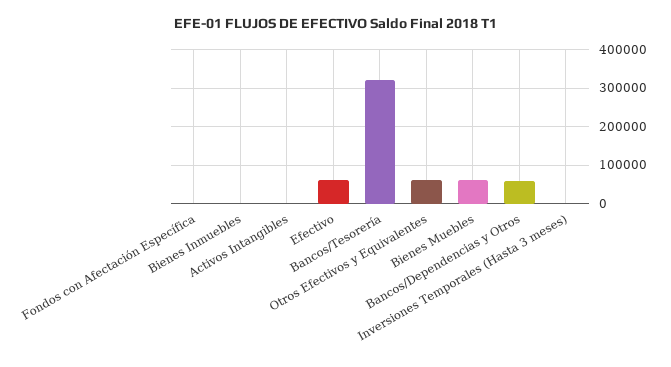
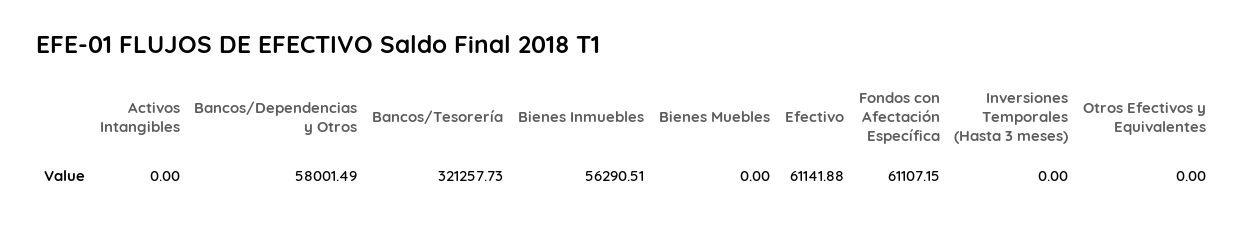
  {
-   "Fondos con Afectación Específica": 0,
+   "Fondos con Afectación Específica": 61107.15,
-   "Bienes Inmuebles": 0,
+   "Bienes Inmuebles": 56290.51,
    "Activos Intangibles": 0,
    "Efectivo": 61141.88,
    "Bancos/Tesorería": 321257.73,
-   "Otros Efectivos y Equivalentes": 60000,
+   "Otros Efectivos y Equivalentes": 0,
-   "Bienes Muebles": 60000,
+   "Bienes Muebles": 0,
    "Bancos/Dependencias y Otros": 58001.49,
    "Inversiones Temporales (Hasta 3 meses)": 0
  }

